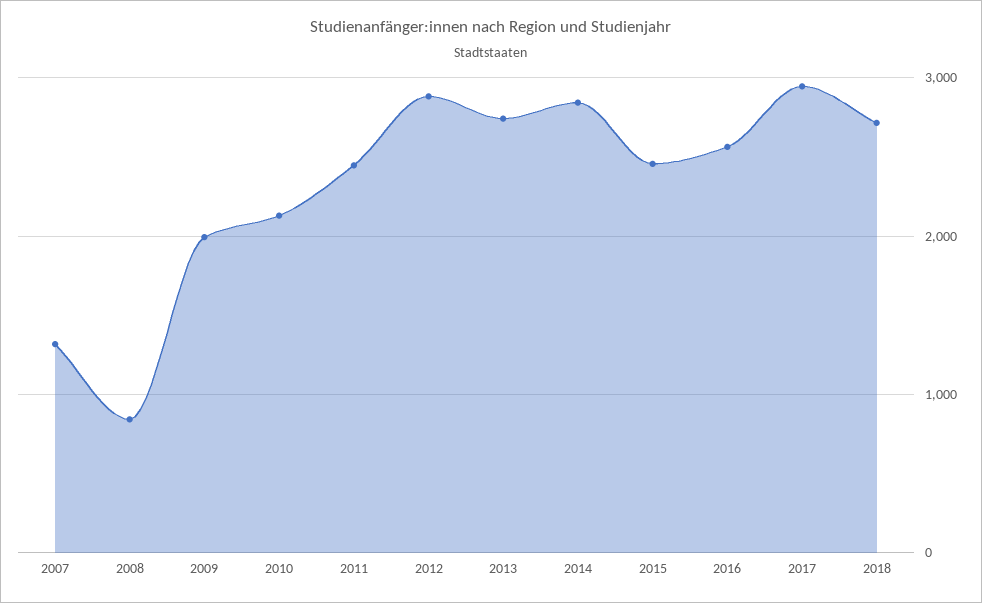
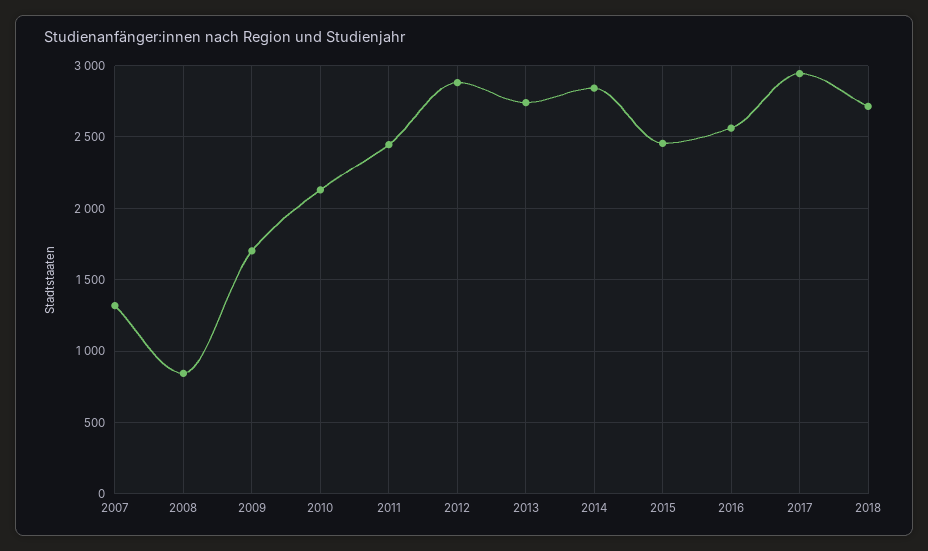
  {
    "2007": 1300,
    "2008": 850,
-   "2009": 2000,
+   "2009": 1700,
    "2010": 2150,
    "2011": 2450,
    "2012": 2900,
    "2013": 2750,
    "2014": 2850,
    "2015": 2450,
    "2016": 2550,
    "2017": 2950,
    "2018": 2700
  }

